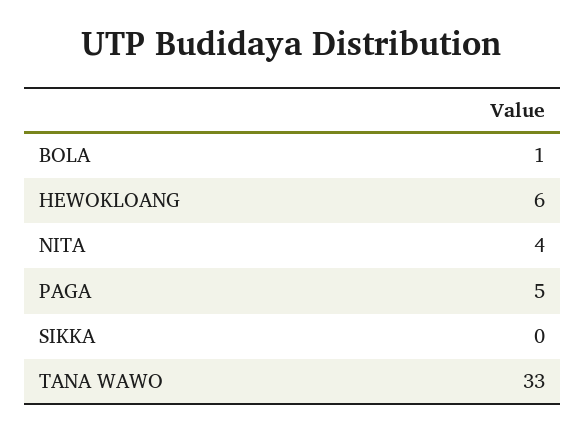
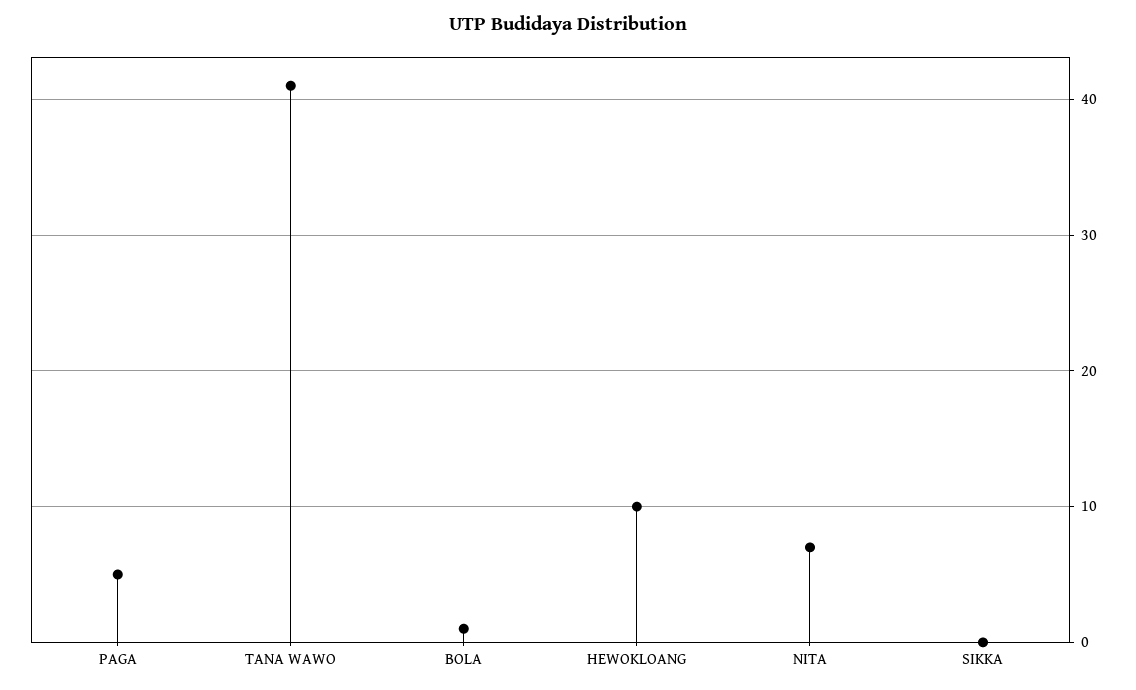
  {
    "BOLA": 1,
-   "HEWOKLOANG": 6,
+   "HEWOKLOANG": 10,
-   "NITA": 4,
+   "NITA": 7,
    "PAGA": 5,
    "SIKKA": 0,
-   "TANA WAWO": 33
+   "TANA WAWO": 41
  }

